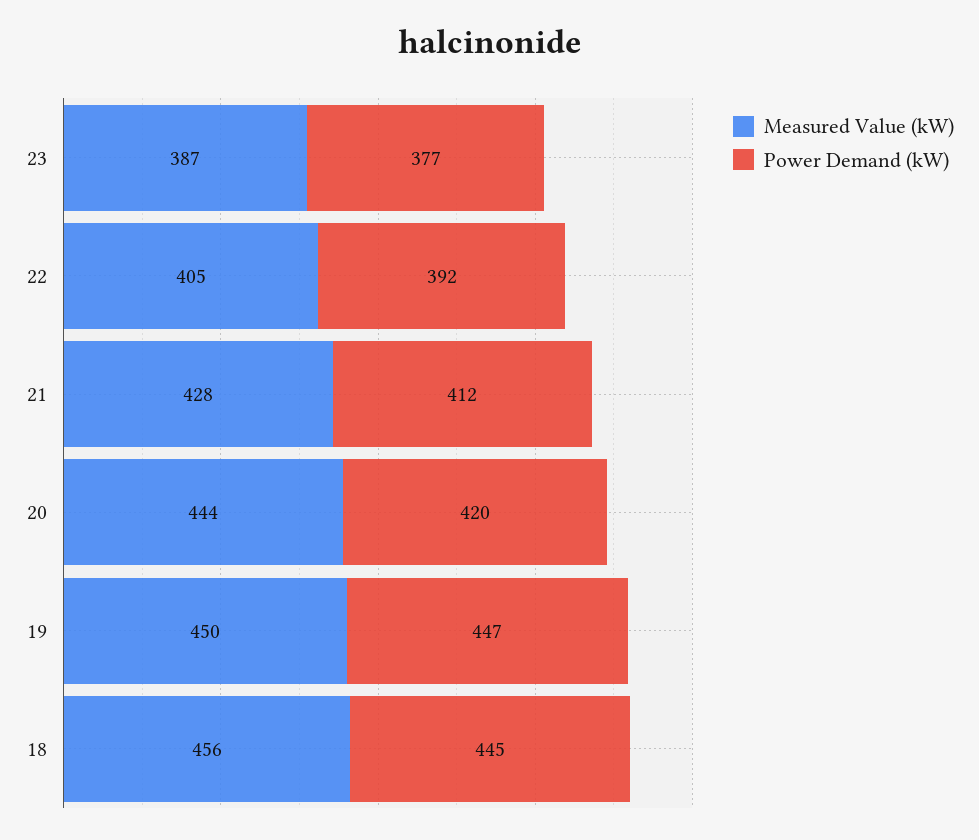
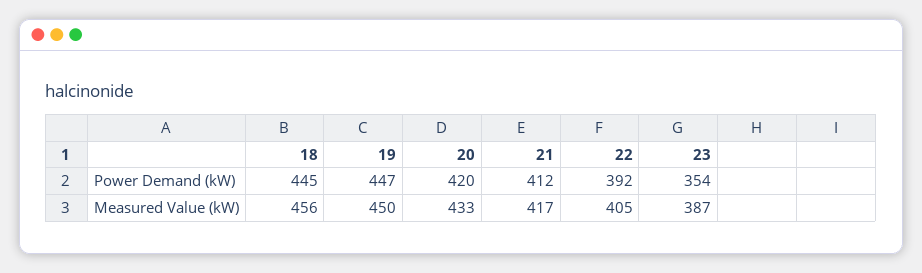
  {
    "Measured Value (kW)": {
      "23": 387,
      "22": 405,
-     "21": 428,
+     "21": 417,
-     "20": 444,
+     "20": 433,
      "19": 450,
      "18": 456
    },
    "Power Demand (kW)": {
-     "23": 377,
+     "23": 354,
      "22": 392,
      "21": 412,
      "20": 420,
      "19": 447,
      "18": 445
    }
  }

